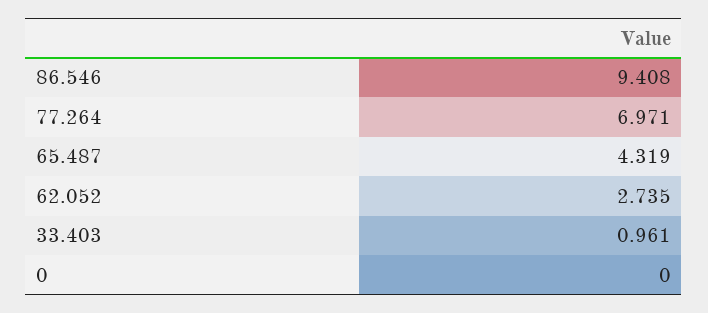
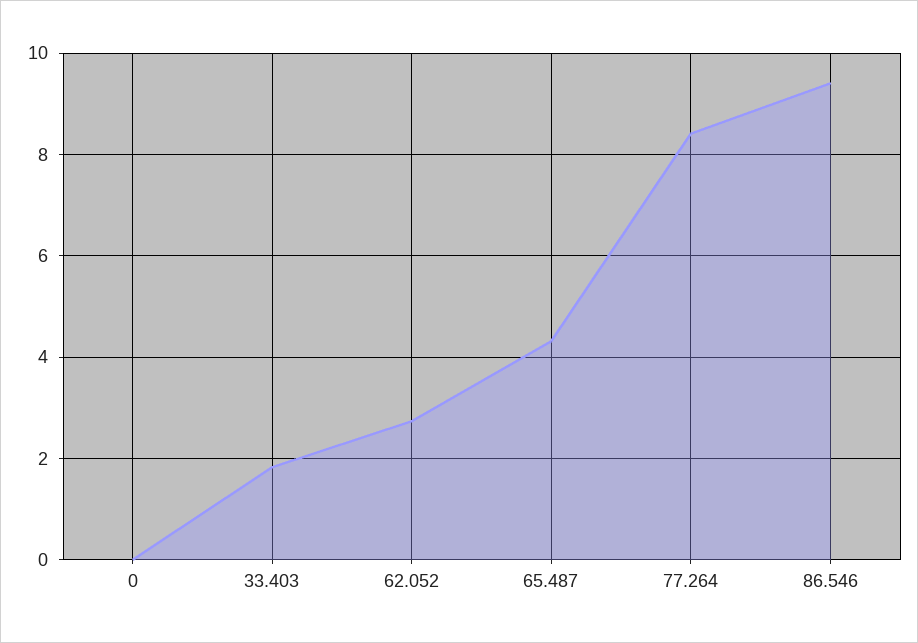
  {
    "86.546": 9.408,
-   "77.264": 6.971,
+   "77.264": 8.4,
    "65.487": 4.319,
    "62.052": 2.735,
-   "33.403": 0.961,
+   "33.403": 1.8,
    "0": 0
  }

